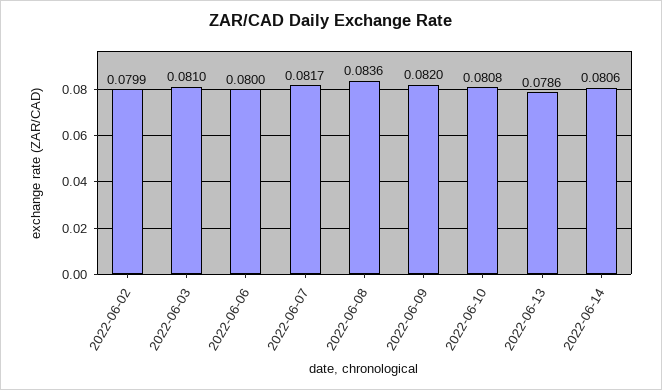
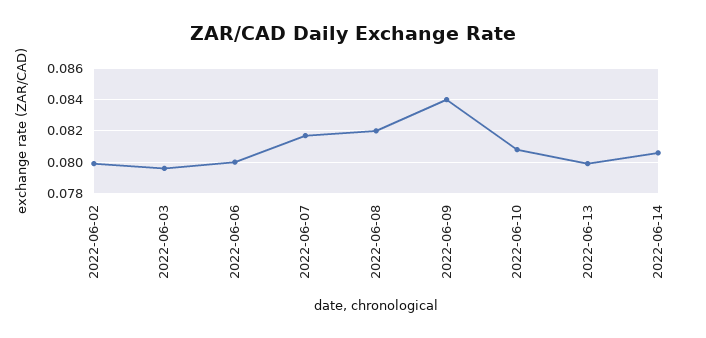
  {
    "2022-06-02": 0.0799,
-   "2022-06-03": 0.081,
+   "2022-06-03": 0.0795,
    "2022-06-06": 0.08,
    "2022-06-07": 0.0817,
-   "2022-06-08": 0.0836,
+   "2022-06-08": 0.082,
-   "2022-06-09": 0.082,
+   "2022-06-09": 0.084,
    "2022-06-10": 0.0808,
-   "2022-06-13": 0.0786,
+   "2022-06-13": 0.08,
    "2022-06-14": 0.0806
  }

